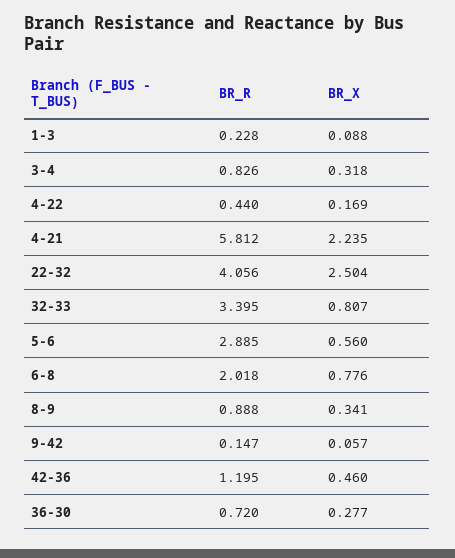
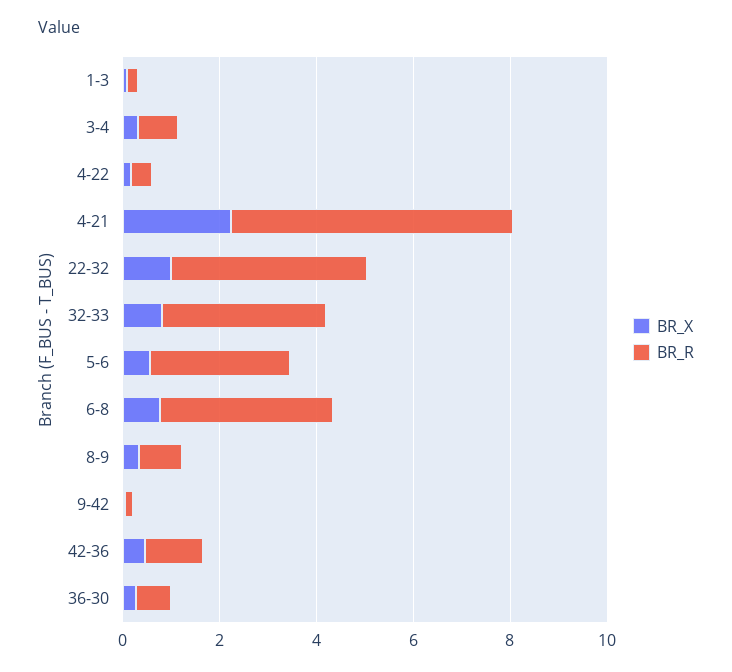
  {
    "BR_R": {
      "1-3": 0.228,
      "3-4": 0.826,
      "4-22": 0.44,
      "4-21": 5.812,
      "22-32": 4.056,
      "32-33": 3.395,
      "5-6": 2.885,
-     "6-8": 2.018,
+     "6-8": 3.5,
      "8-9": 0.888,
      "9-42": 0.147,
      "42-36": 1.195,
      "36-30": 0.72
    },
    "BR_X": {
      "1-3": 0.088,
      "3-4": 0.318,
      "4-22": 0.169,
      "4-21": 2.235,
-     "22-32": 2.504,
+     "22-32": 1,
      "32-33": 0.807,
      "5-6": 0.56,
      "6-8": 0.776,
      "8-9": 0.341,
      "9-42": 0.057,
      "42-36": 0.46,
      "36-30": 0.277
    }
  }

